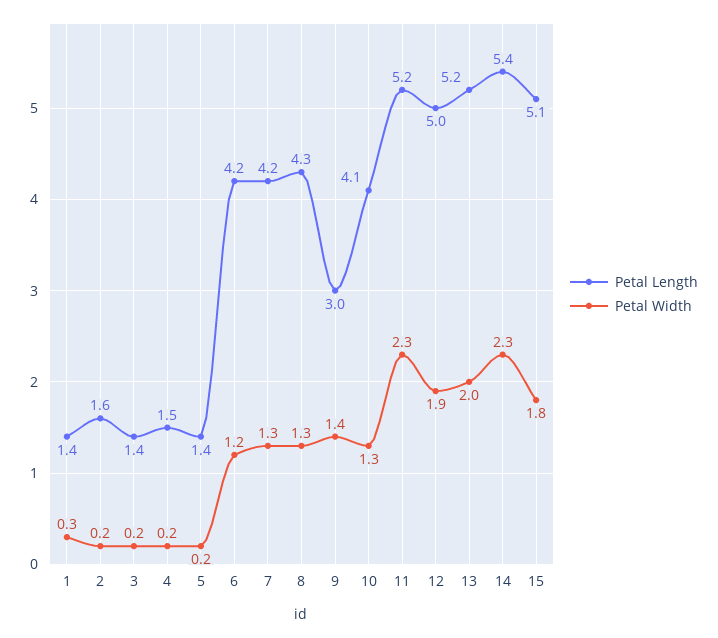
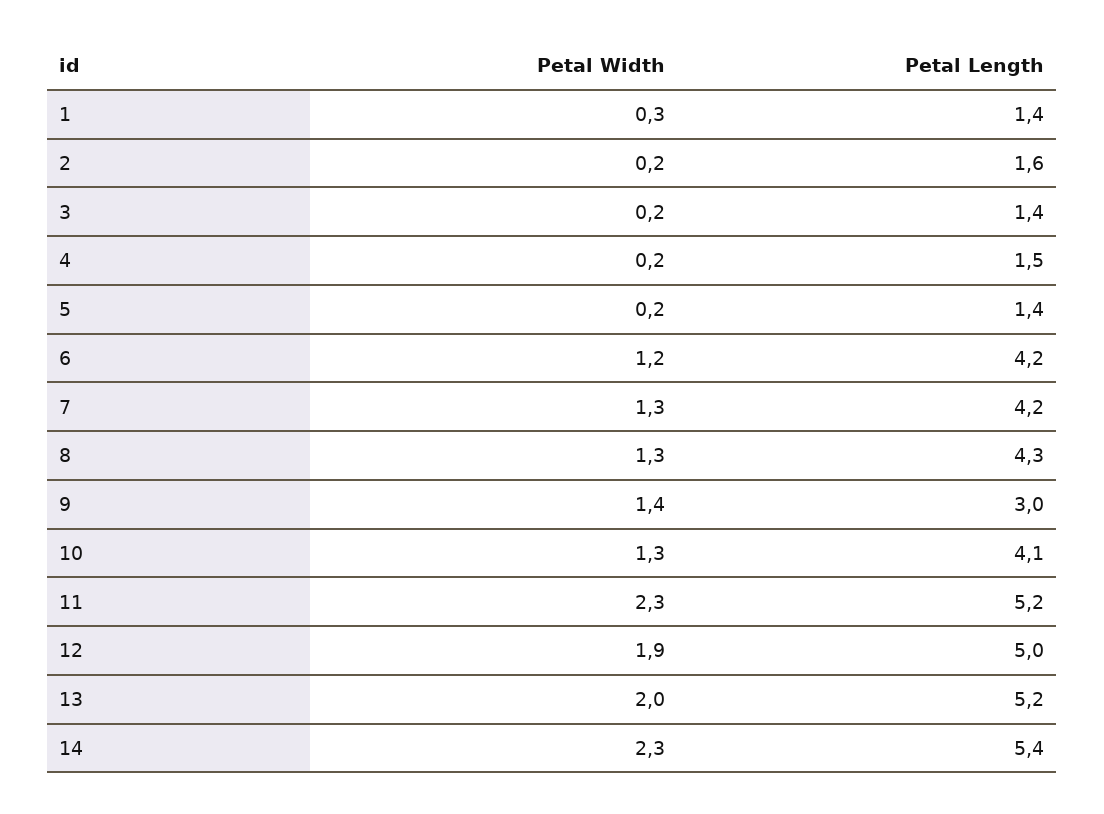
  {
    "Petal Length": {
      "1": 1.4,
      "2": 1.6,
      "3": 1.4,
      "4": 1.5,
      "5": 1.4,
      "6": 4.2,
      "7": 4.2,
      "8": 4.3,
      "9": 3,
      "10": 4.1,
      "11": 5.2,
      "12": 5,
      "13": 5.2,
-     "14": 5.4,
+     "14": 5.4
-     "15": 5.1
    },
    "Petal Width": {
      "1": 0.3,
      "2": 0.2,
      "3": 0.2,
      "4": 0.2,
      "5": 0.2,
      "6": 1.2,
      "7": 1.3,
      "8": 1.3,
      "9": 1.4,
      "10": 1.3,
      "11": 2.3,
      "12": 1.9,
      "13": 2,
-     "14": 2.3,
+     "14": 2.3
-     "15": 1.8
    }
  }

